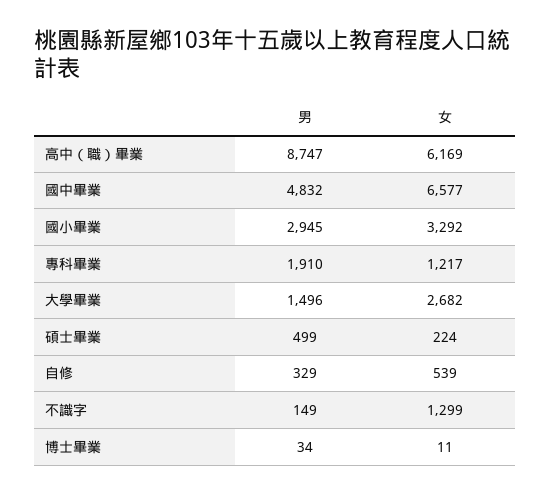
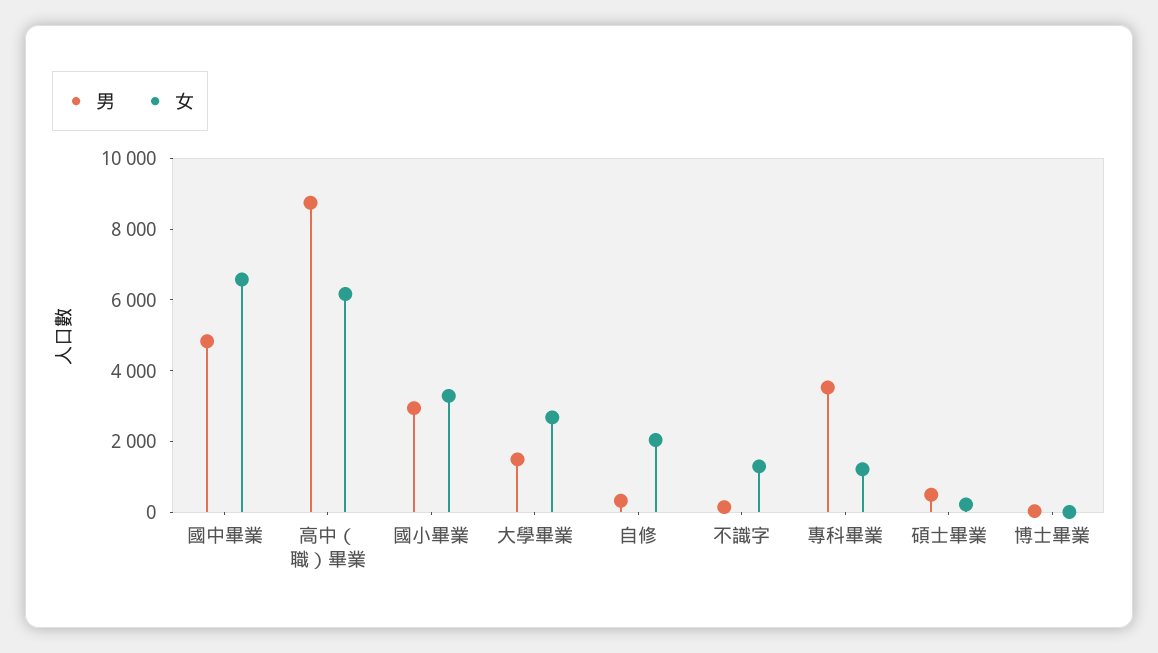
  {
    "男": {
      "高中（職）畢業": 8747,
      "國中畢業": 4832,
      "國小畢業": 2945,
-     "專科畢業": 1910,
+     "專科畢業": 3500,
      "大學畢業": 1496,
      "碩士畢業": 499,
      "自修": 329,
      "不識字": 149,
      "博士畢業": 34
    },
    "女": {
      "高中（職）畢業": 6169,
      "國中畢業": 6577,
      "國小畢業": 3292,
      "專科畢業": 1217,
      "大學畢業": 2682,
      "碩士畢業": 224,
-     "自修": 539,
+     "自修": 2000,
      "不識字": 1299,
      "博士畢業": 11
    }
  }

